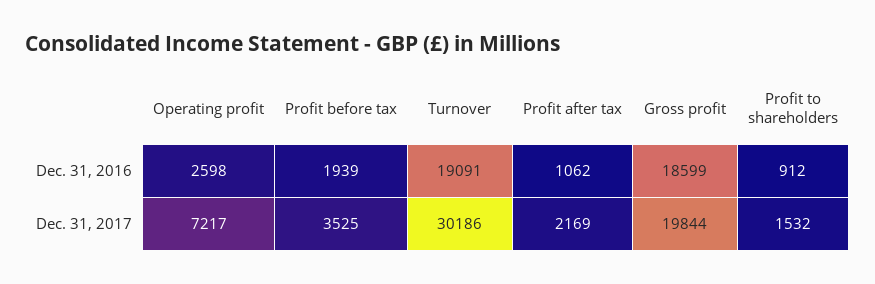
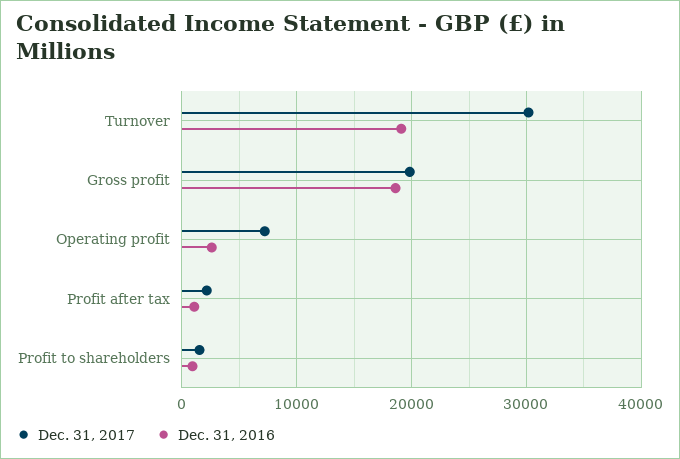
  {
    "Dec. 31, 2016": {
      "Operating profit": 2598,
-     "Profit before tax": 1939,
      "Turnover": 19091,
      "Profit after tax": 1062,
      "Gross profit": 18599,
      "Profit to shareholders": 912
    },
    "Dec. 31, 2017": {
      "Operating profit": 7217,
-     "Profit before tax": 3525,
      "Turnover": 30186,
      "Profit after tax": 2169,
      "Gross profit": 19844,
      "Profit to shareholders": 1532
    }
  }

